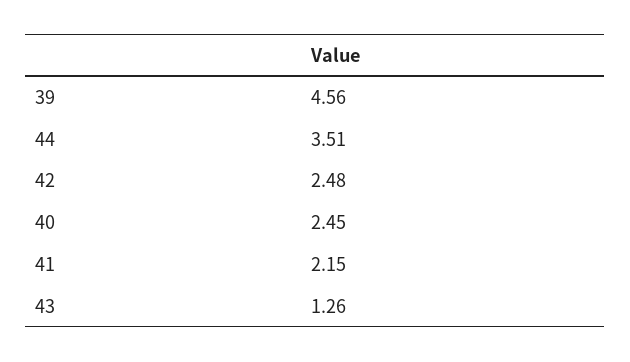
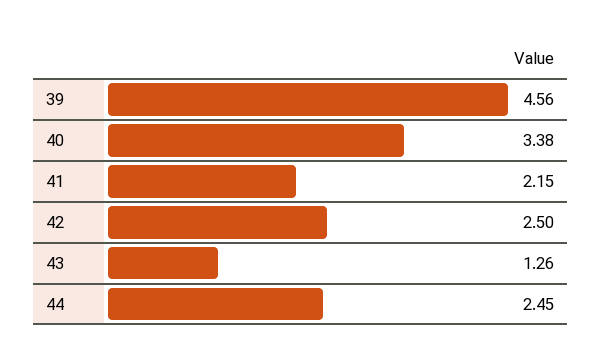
  {
    "39": 4.56,
-   "44": 3.51,
+   "44": 2.45,
-   "42": 2.48,
+   "42": 2.5,
-   "40": 2.45,
+   "40": 3.38,
    "41": 2.15,
    "43": 1.26
  }

